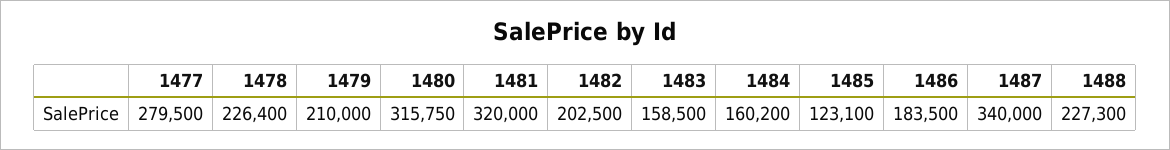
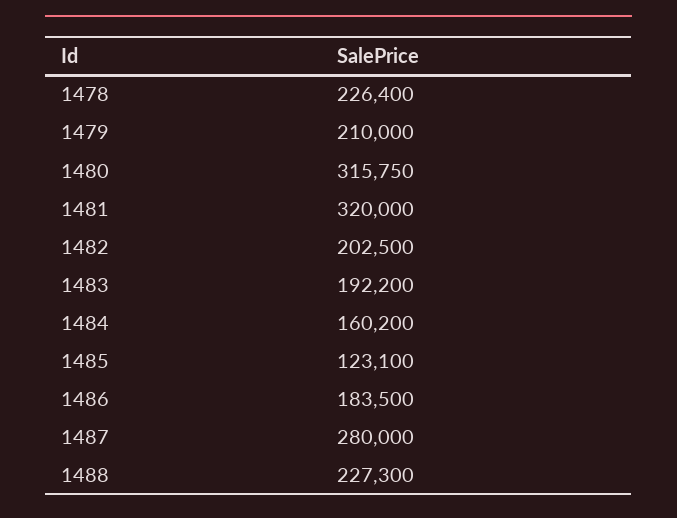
  {
-   "1477": 279500,
    "1478": 226400,
    "1479": 210000,
    "1480": 315750,
    "1481": 320000,
    "1482": 202500,
-   "1483": 158500,
+   "1483": 192200,
    "1484": 160200,
    "1485": 123100,
    "1486": 183500,
-   "1487": 340000,
+   "1487": 280000,
    "1488": 227300
  }

